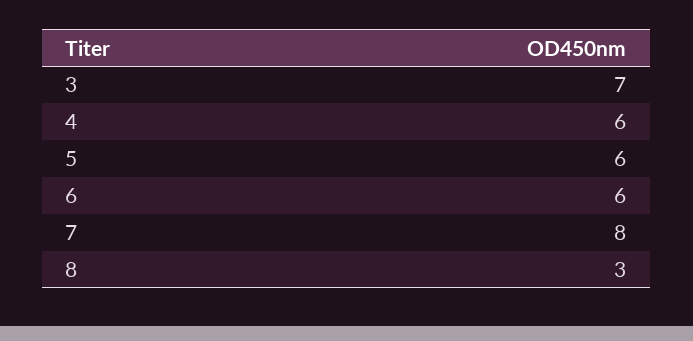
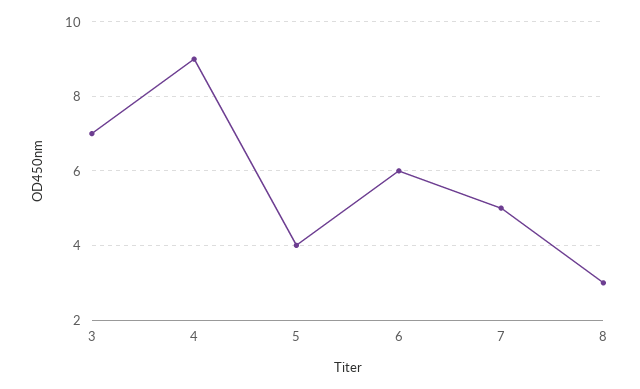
  {
    "3": 7,
-   "4": 6,
+   "4": 9,
-   "5": 6,
+   "5": 4,
    "6": 6,
-   "7": 8,
+   "7": 5,
    "8": 3
  }

